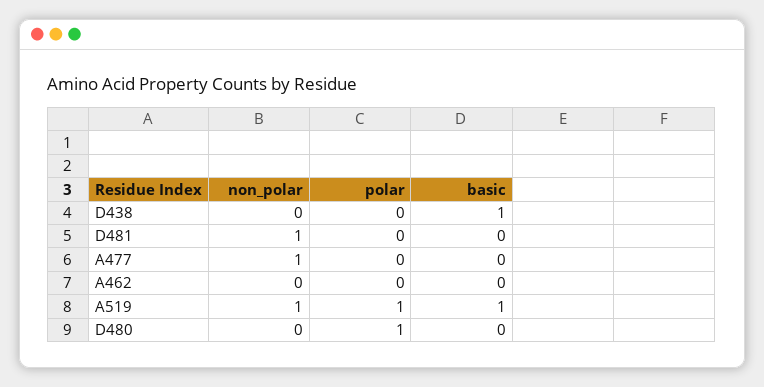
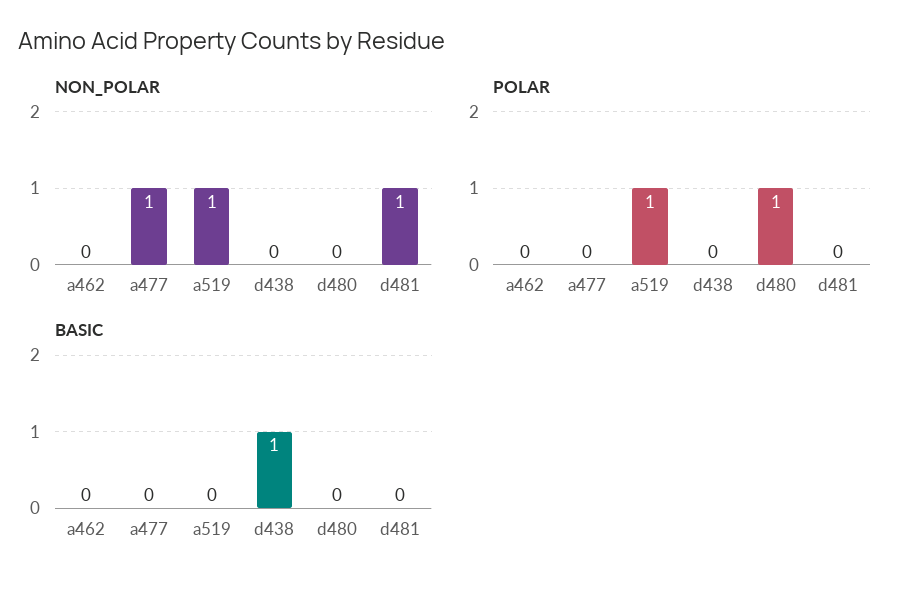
  {
    "non_polar": {
      "D438": 0,
      "D481": 1,
      "A477": 1,
      "A462": 0,
      "A519": 1,
      "D480": 0
    },
    "polar": {
      "D438": 0,
      "D481": 0,
      "A477": 0,
      "A462": 0,
      "A519": 1,
      "D480": 1
    },
    "basic": {
      "D438": 1,
      "D481": 0,
      "A477": 0,
      "A462": 0,
-     "A519": 1,
+     "A519": 0,
      "D480": 0
    }
  }

